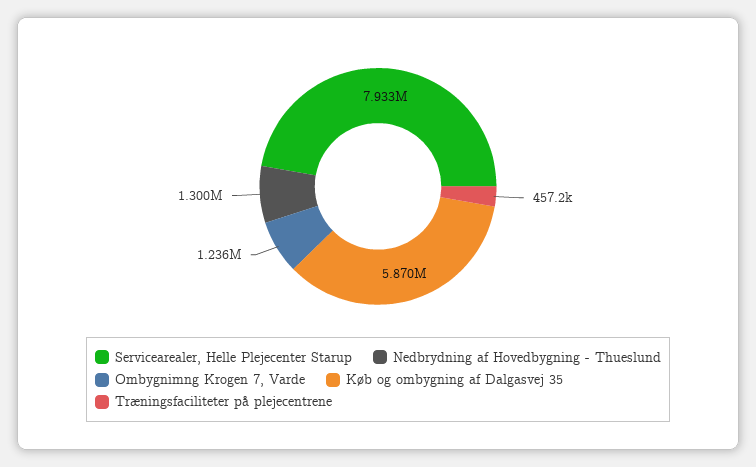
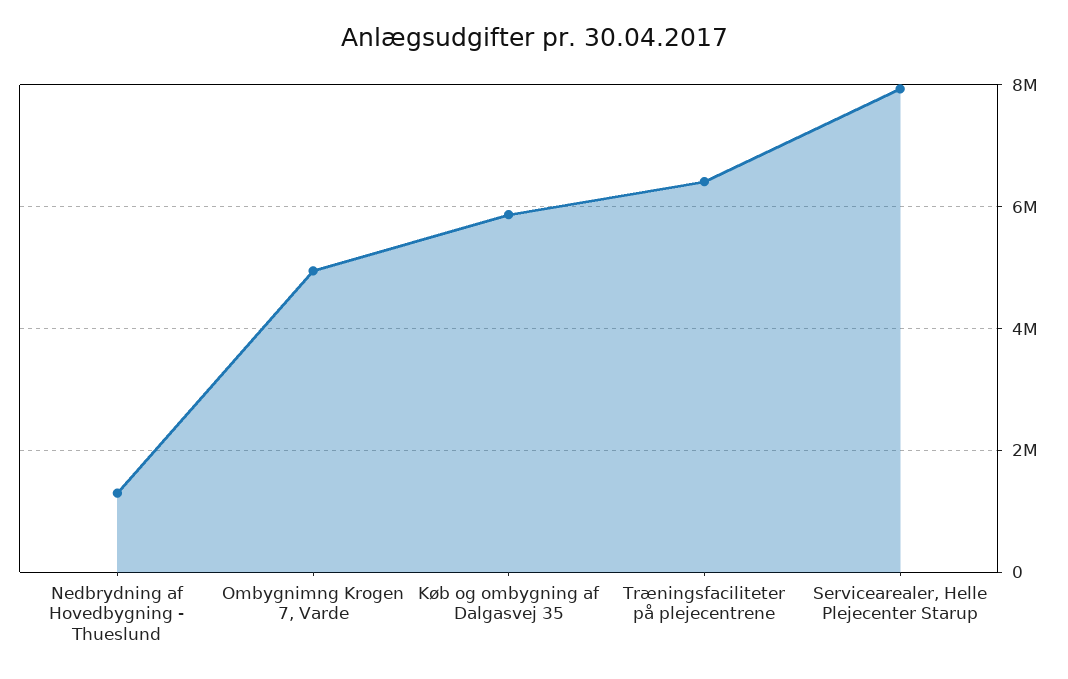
  {
    "Servicearealer, Helle Plejecenter Starup": 7933000,
    "Nedbrydning af Hovedbygning - Thueslund": 1300000,
-   "Ombygnimng Krogen 7, Varde": 1236000,
+   "Ombygnimng Krogen 7, Varde": 5000000,
    "Køb og ombygning af Dalgasvej 35": 5870000,
-   "Træningsfaciliteter på plejecentrene": 457200
+   "Træningsfaciliteter på plejecentrene": 6400000
  }

